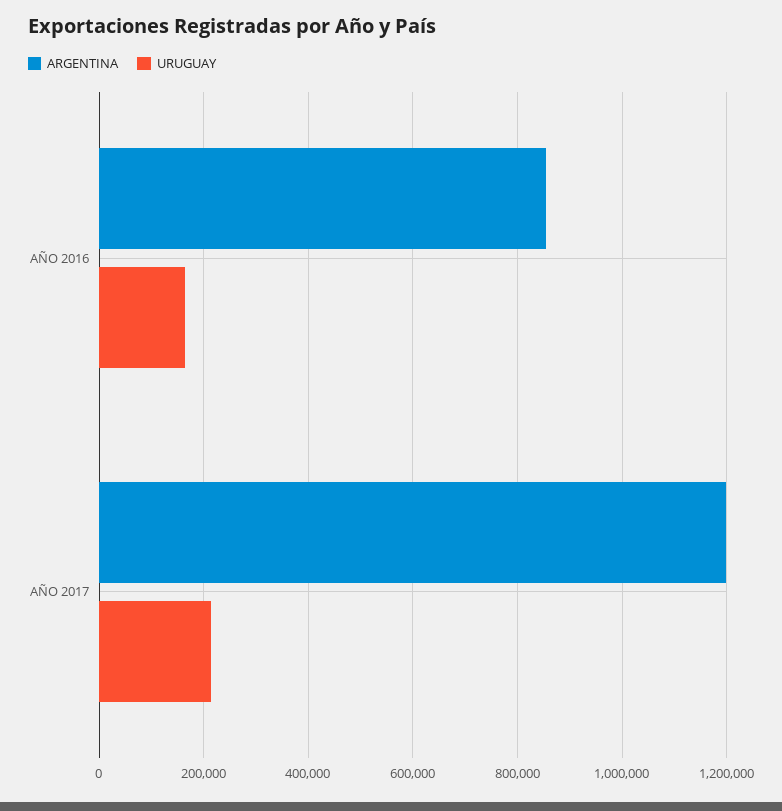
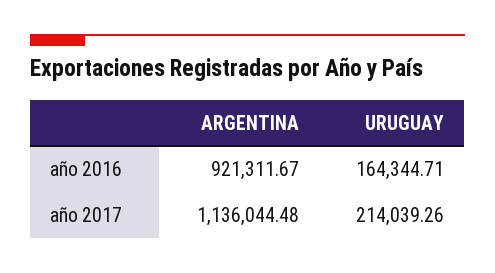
  {
    "ARGENTINA": {
-     "AÑO 2016": 860000,
+     "AÑO 2016": 921311.67,
-     "AÑO 2017": 1200000
+     "AÑO 2017": 1136044.48
    },
    "URUGUAY": {
      "AÑO 2016": 164344.71,
      "AÑO 2017": 214039.26
    }
  }

